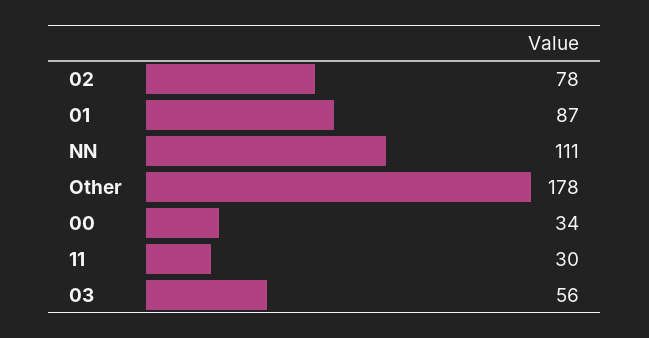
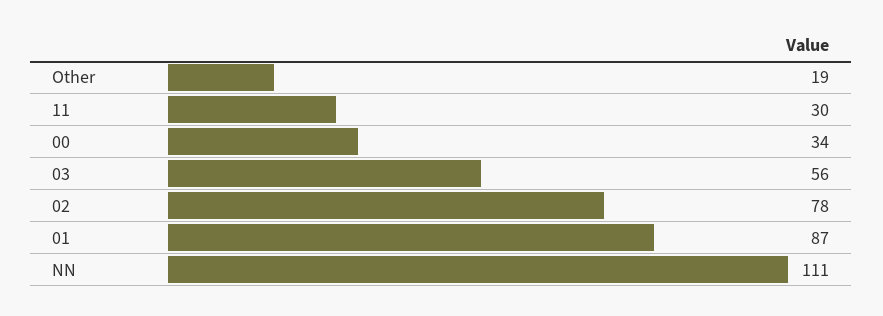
  {
    "02": 78,
    "01": 87,
    "NN": 111,
-   "Other": 178,
+   "Other": 19,
    "00": 34,
    "11": 30,
    "03": 56
  }

